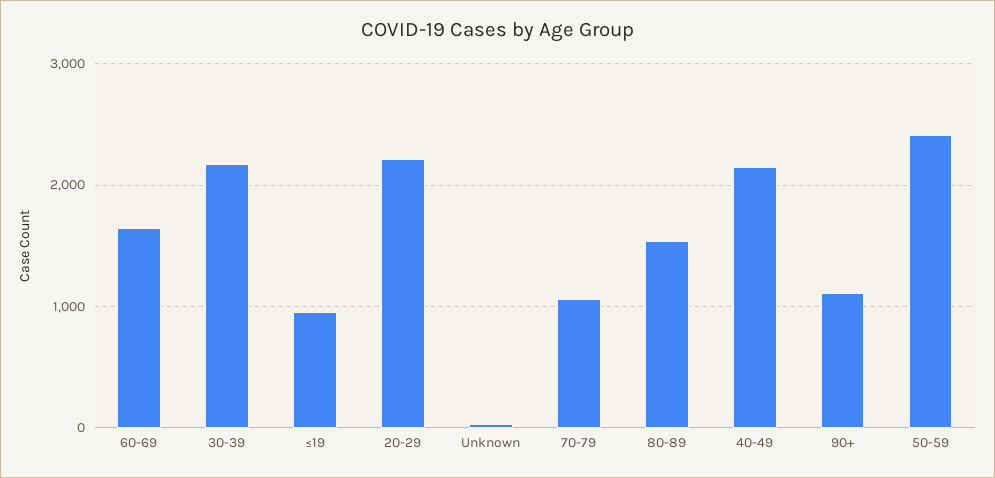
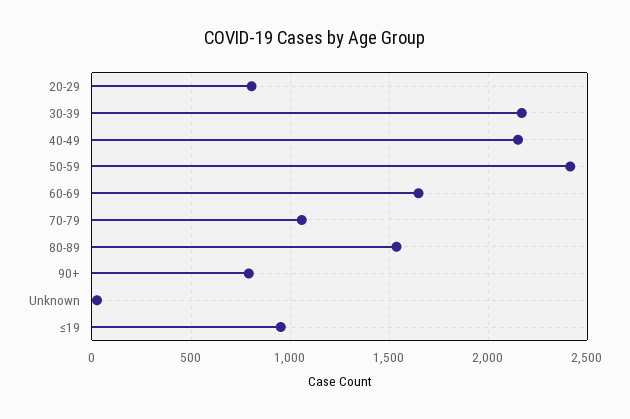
  {
    "60-69": 1650,
    "30-39": 2150,
    "≤19": 950,
-   "20-29": 2200,
+   "20-29": 800,
    "Unknown": 50,
    "70-79": 1050,
    "80-89": 1550,
    "40-49": 2150,
-   "90+": 1100,
+   "90+": 800,
    "50-59": 2400
  }

